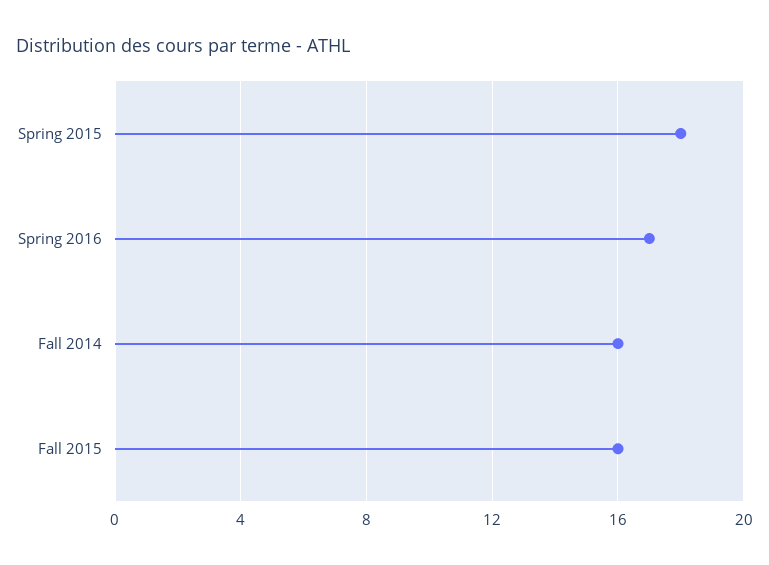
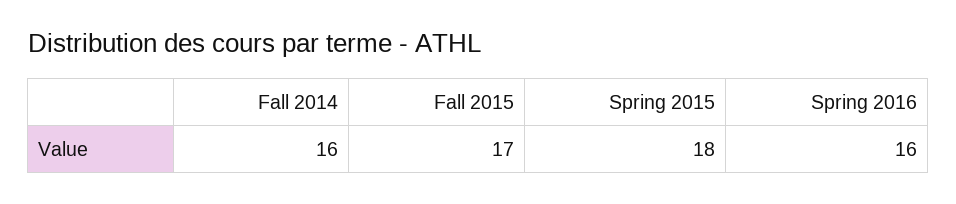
  {
    "Spring 2015": 18,
-   "Spring 2016": 17,
+   "Spring 2016": 16,
    "Fall 2014": 16,
-   "Fall 2015": 16
+   "Fall 2015": 17
  }

